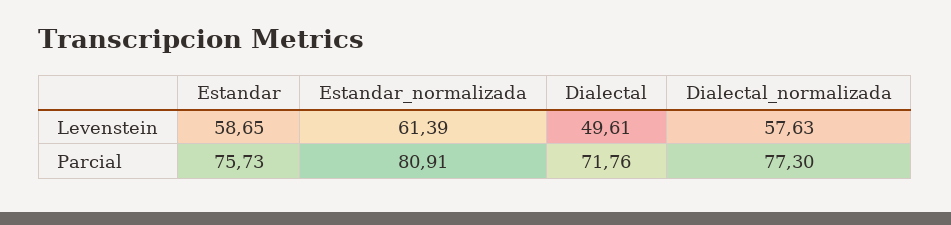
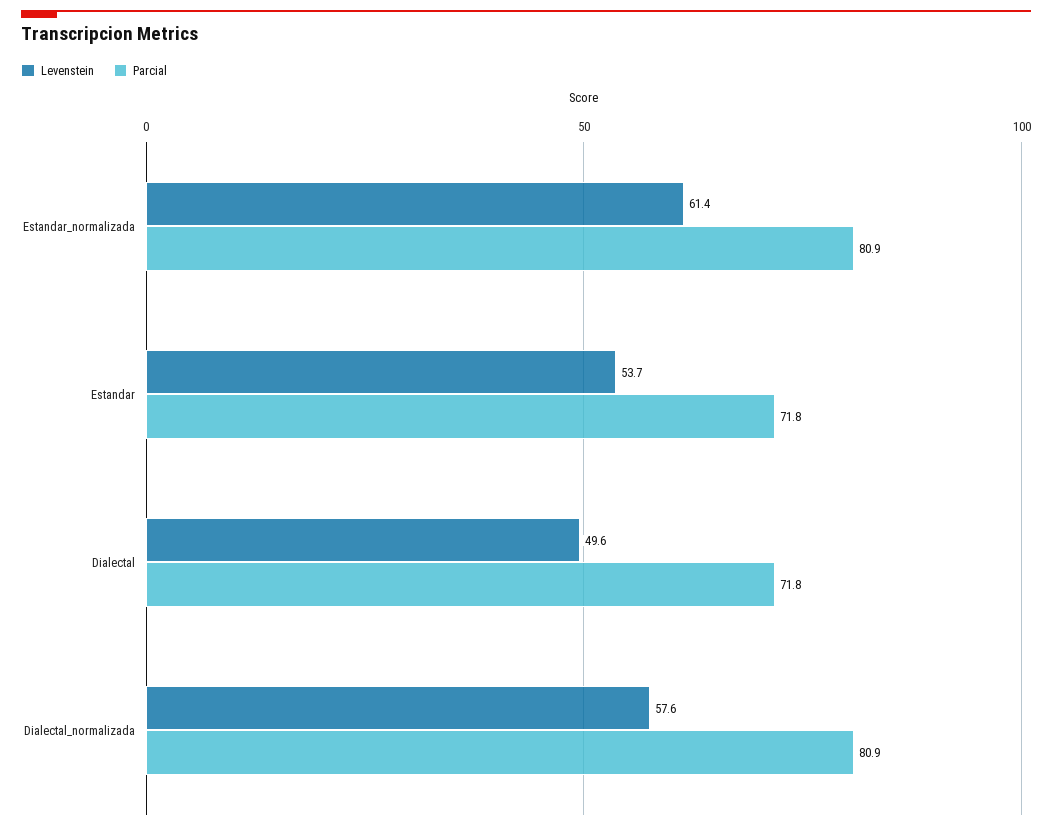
  {
    "Levenstein": {
-     "Estandar": 58.65,
+     "Estandar": 53.7,
      "Estandar_normalizada": 61.39,
      "Dialectal": 49.61,
      "Dialectal_normalizada": 57.63
    },
    "Parcial": {
-     "Estandar": 75.73,
+     "Estandar": 71.8,
      "Estandar_normalizada": 80.91,
      "Dialectal": 71.76,
-     "Dialectal_normalizada": 77.3
+     "Dialectal_normalizada": 80.9
    }
  }

